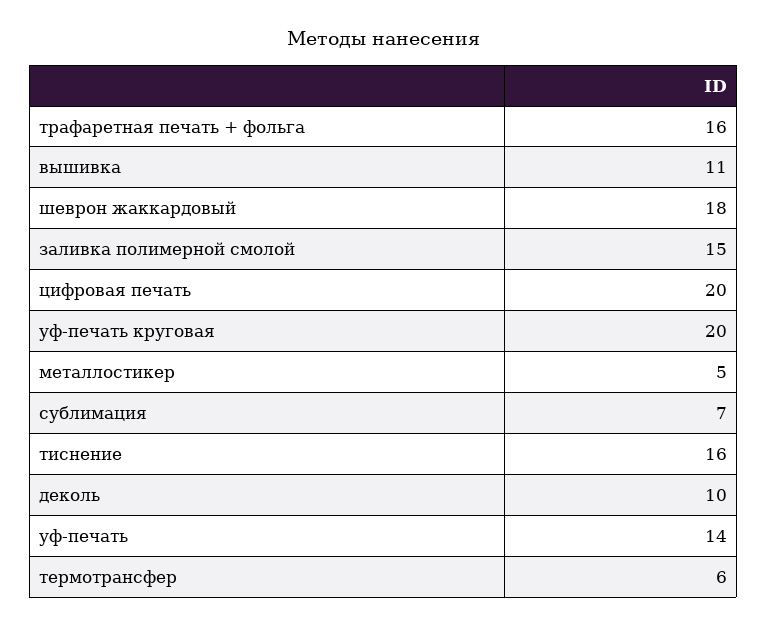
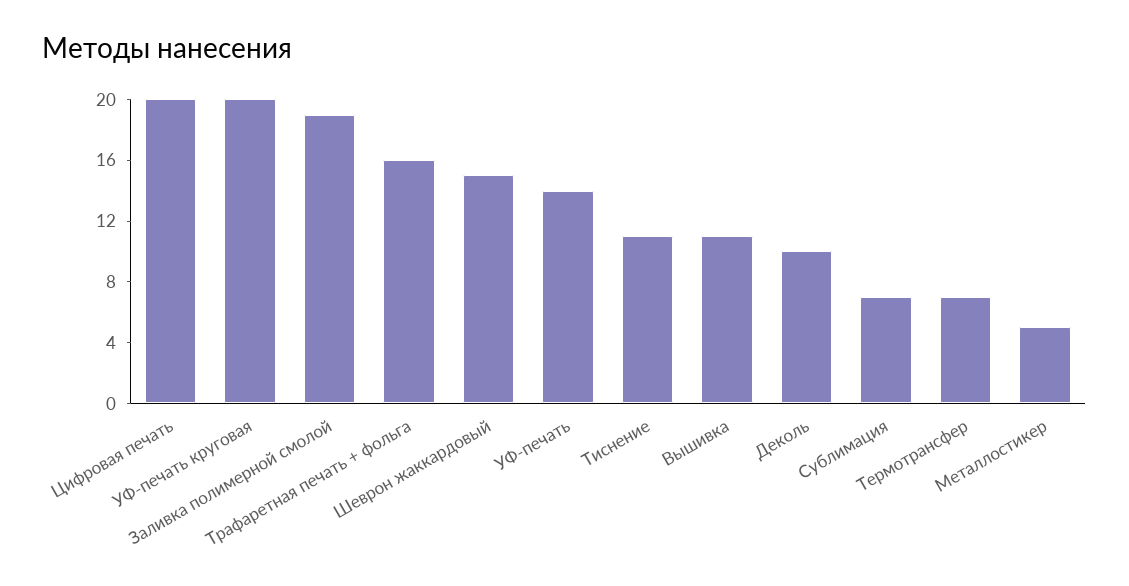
  {
    "трафаретная печать + фольга": 16,
    "вышивка": 11,
-   "шеврон жаккардовый": 18,
+   "шеврон жаккардовый": 15,
-   "заливка полимерной смолой": 15,
+   "заливка полимерной смолой": 19,
    "цифровая печать": 20,
    "уф-печать круговая": 20,
    "металлостикер": 5,
    "сублимация": 7,
-   "тиснение": 16,
+   "тиснение": 11,
    "деколь": 10,
    "уф-печать": 14,
-   "термотрансфер": 6
+   "термотрансфер": 7
  }

